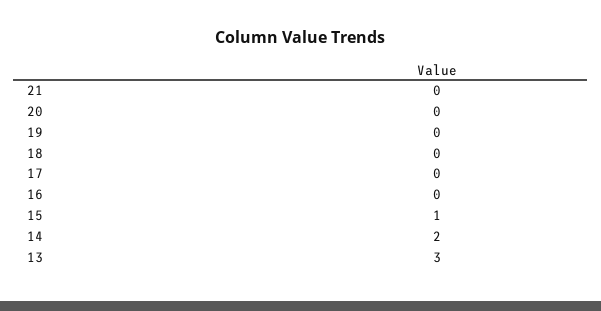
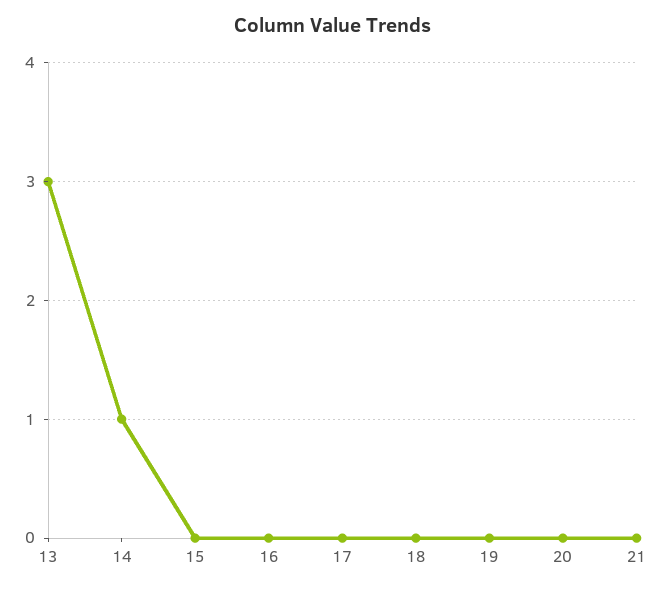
  {
    "21": 0,
    "20": 0,
    "19": 0,
    "18": 0,
    "17": 0,
    "16": 0,
-   "15": 1,
+   "15": 0,
-   "14": 2,
+   "14": 1,
    "13": 3
  }

